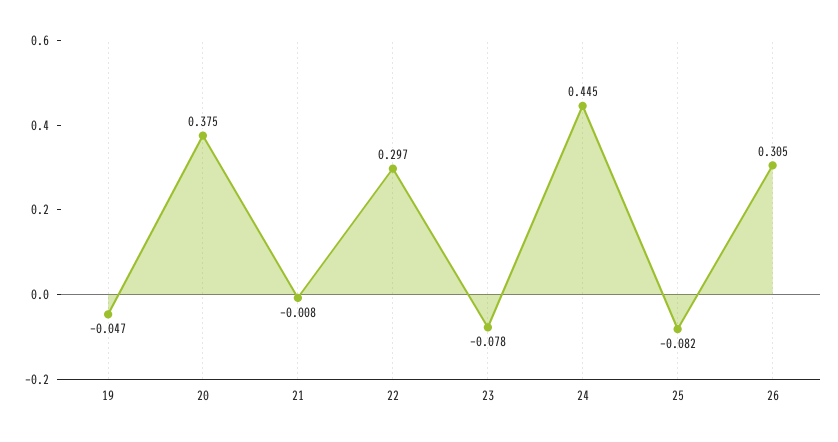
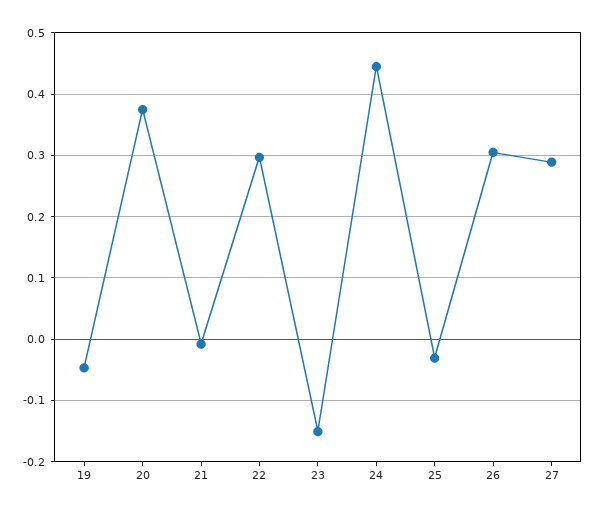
  {
    "19": -0.047,
    "20": 0.375,
    "21": -0.008,
    "22": 0.297,
-   "23": -0.078,
+   "23": -0.15,
    "24": 0.445,
-   "25": -0.082,
+   "25": -0.03,
-   "26": 0.305
+   "26": 0.305,
+   "27": 0.29
  }

